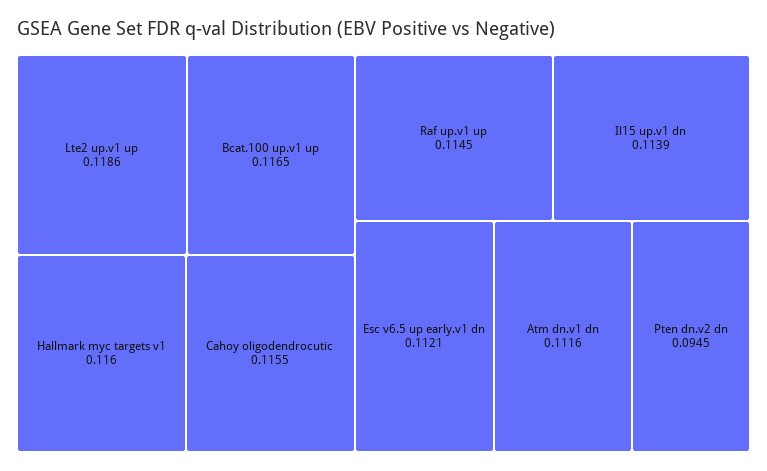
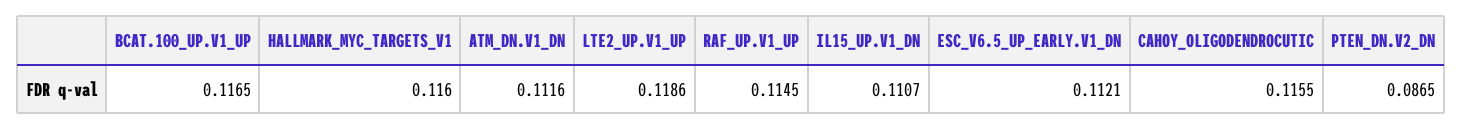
  {
    "Lte2 up.v1 up": 0.1186,
    "Bcat.100 up.v1 up": 0.1165,
    "Hallmark myc targets v1": 0.116,
    "Cahoy oligodendrocutic": 0.1155,
    "Raf up.v1 up": 0.1145,
-   "Il15 up.v1 dn": 0.1139,
+   "Il15 up.v1 dn": 0.1107,
    "Esc v6.5 up early.v1 dn": 0.1121,
    "Atm dn.v1 dn": 0.1116,
-   "Pten dn.v2 dn": 0.0945
+   "Pten dn.v2 dn": 0.0865
  }

